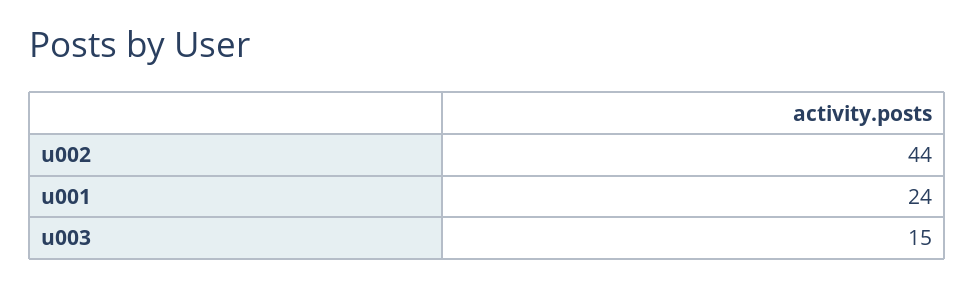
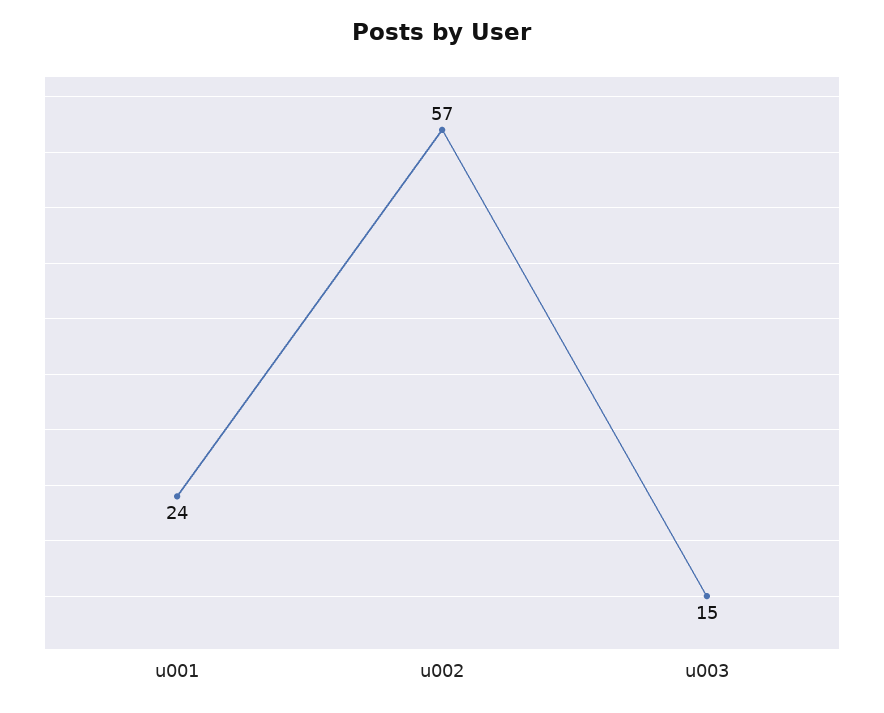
  {
-   "u002": 44,
+   "u002": 57,
    "u001": 24,
    "u003": 15
  }

